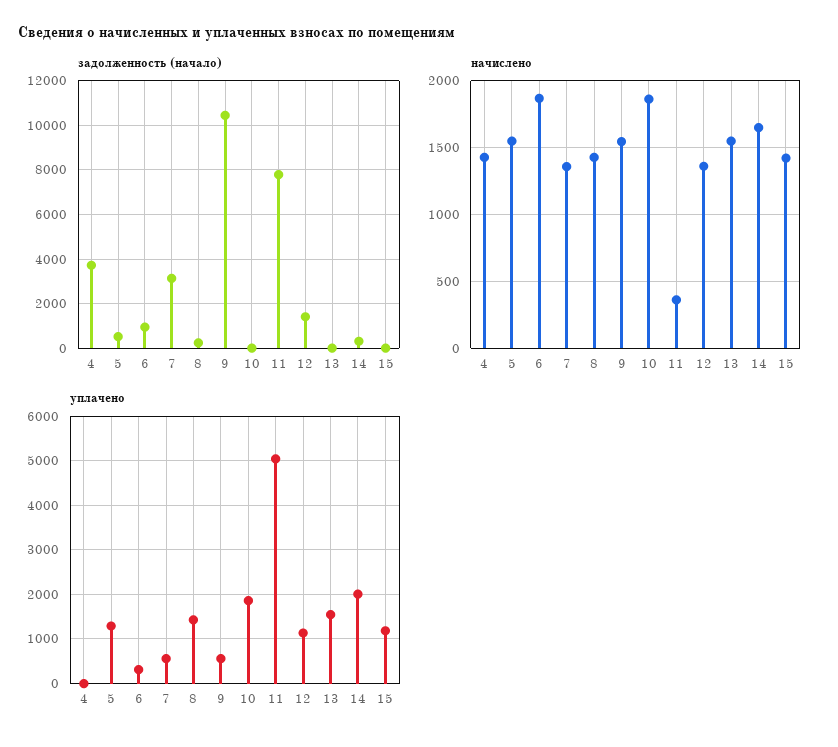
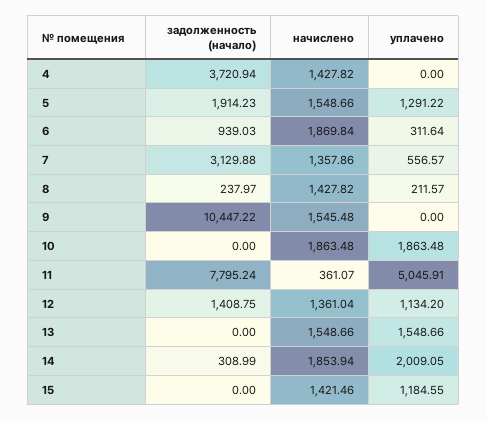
  {
    "задолженность (начало)": {
      "4": 3720.94,
-     "5": 500,
+     "5": 1914.23,
      "6": 939.03,
      "7": 3129.88,
      "8": 237.97,
      "9": 10447.22,
      "10": 0,
      "11": 7795.24,
      "12": 1408.75,
      "13": 0,
      "14": 308.99,
      "15": 0
    },
    "начислено": {
      "4": 1427.82,
      "5": 1548.66,
      "6": 1869.84,
      "7": 1357.86,
      "8": 1427.82,
      "9": 1545.48,
      "10": 1863.48,
      "11": 361.07,
      "12": 1361.04,
      "13": 1548.66,
-     "14": 1650,
+     "14": 1853.94,
      "15": 1421.46
    },
    "уплачено": {
      "4": 0,
      "5": 1291.22,
      "6": 311.64,
      "7": 556.57,
-     "8": 1400,
+     "8": 211.57,
-     "9": 600,
+     "9": 0,
      "10": 1863.48,
      "11": 5045.91,
      "12": 1134.2,
      "13": 1548.66,
      "14": 2009.05,
      "15": 1184.55
    }
  }

